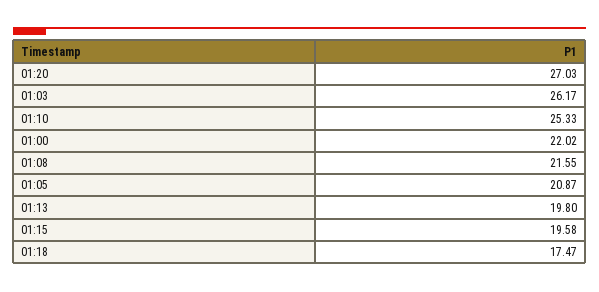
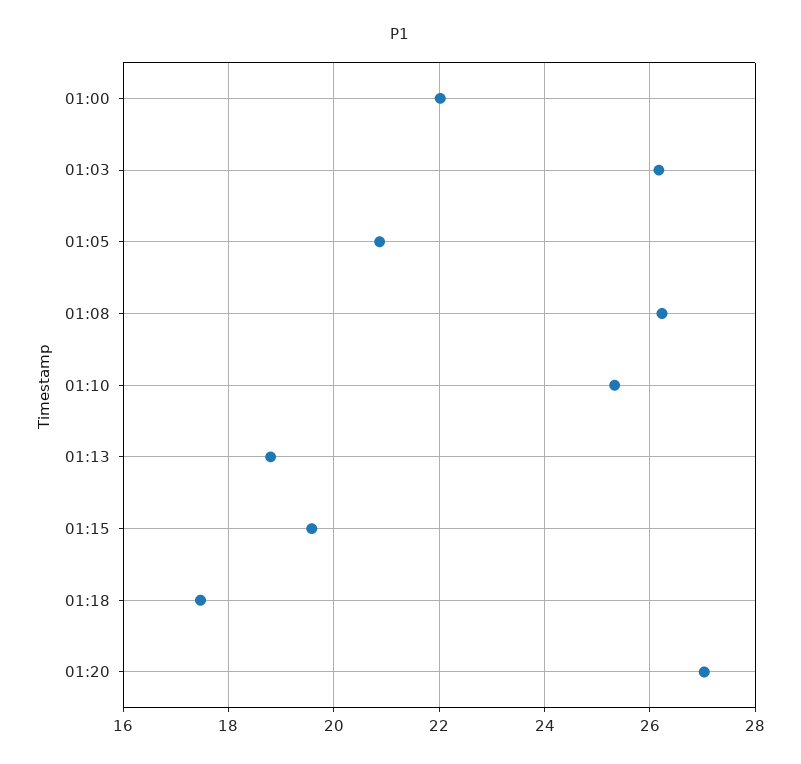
  {
    "01:20": 27.03,
    "01:03": 26.17,
    "01:10": 25.33,
    "01:00": 22.02,
-   "01:08": 21.55,
+   "01:08": 26.2,
    "01:05": 20.87,
-   "01:13": 19.8,
+   "01:13": 18.8,
    "01:15": 19.58,
    "01:18": 17.47
  }

